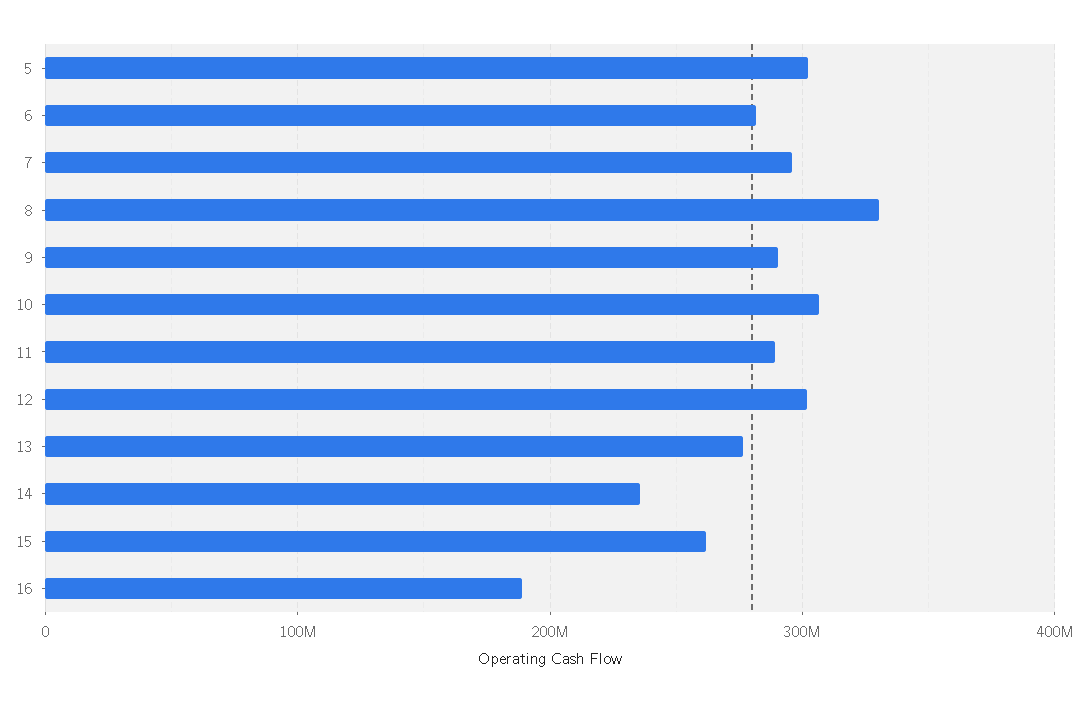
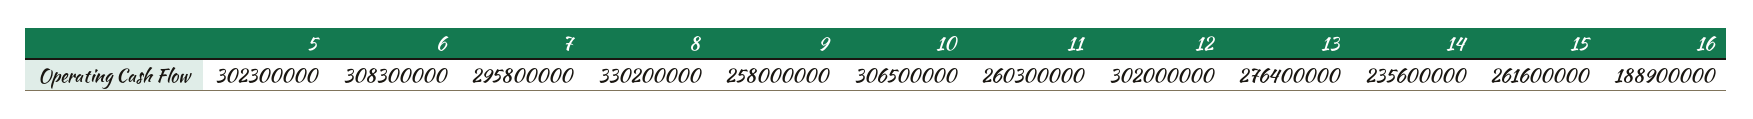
  {
    "5": 302300000,
-   "6": 280000000,
+   "6": 308300000,
    "7": 295800000,
    "8": 330200000,
-   "9": 290000000,
+   "9": 258000000,
    "10": 306500000,
-   "11": 290000000,
+   "11": 260300000,
    "12": 302000000,
    "13": 276400000,
    "14": 235600000,
    "15": 261600000,
    "16": 188900000
  }

